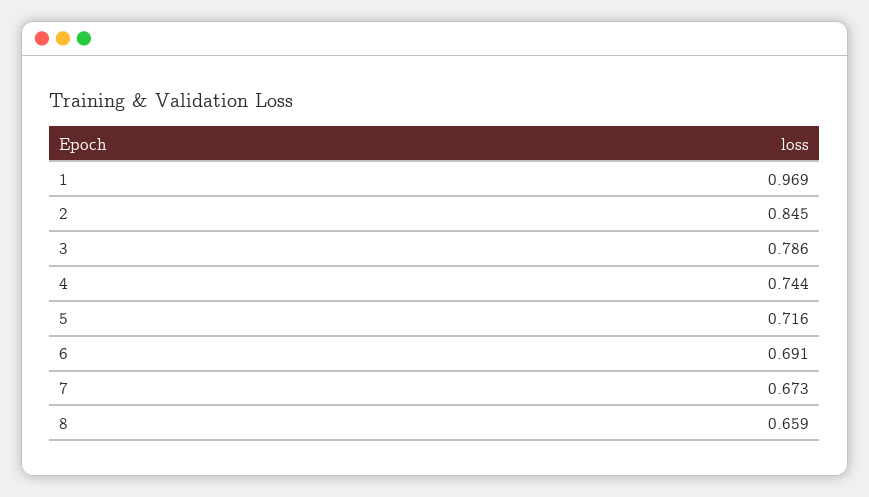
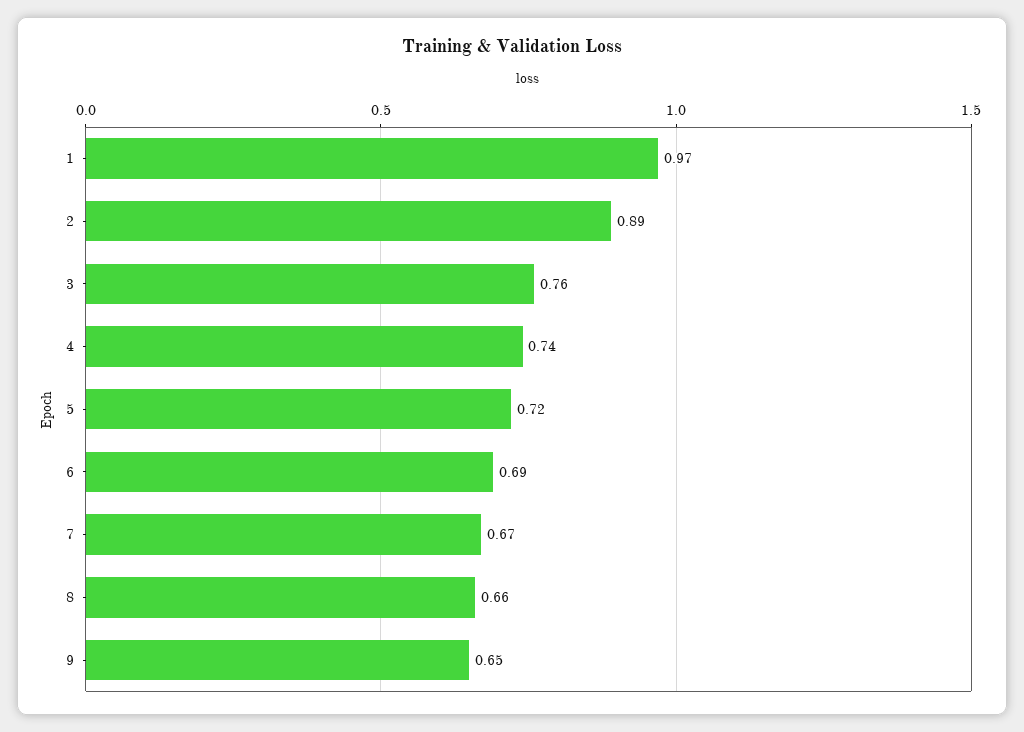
  {
    "1": 0.969,
-   "2": 0.845,
+   "2": 0.89,
-   "3": 0.786,
+   "3": 0.76,
    "4": 0.744,
    "5": 0.716,
    "6": 0.691,
    "7": 0.673,
-   "8": 0.659
+   "8": 0.659,
+   "9": 0.65
  }

